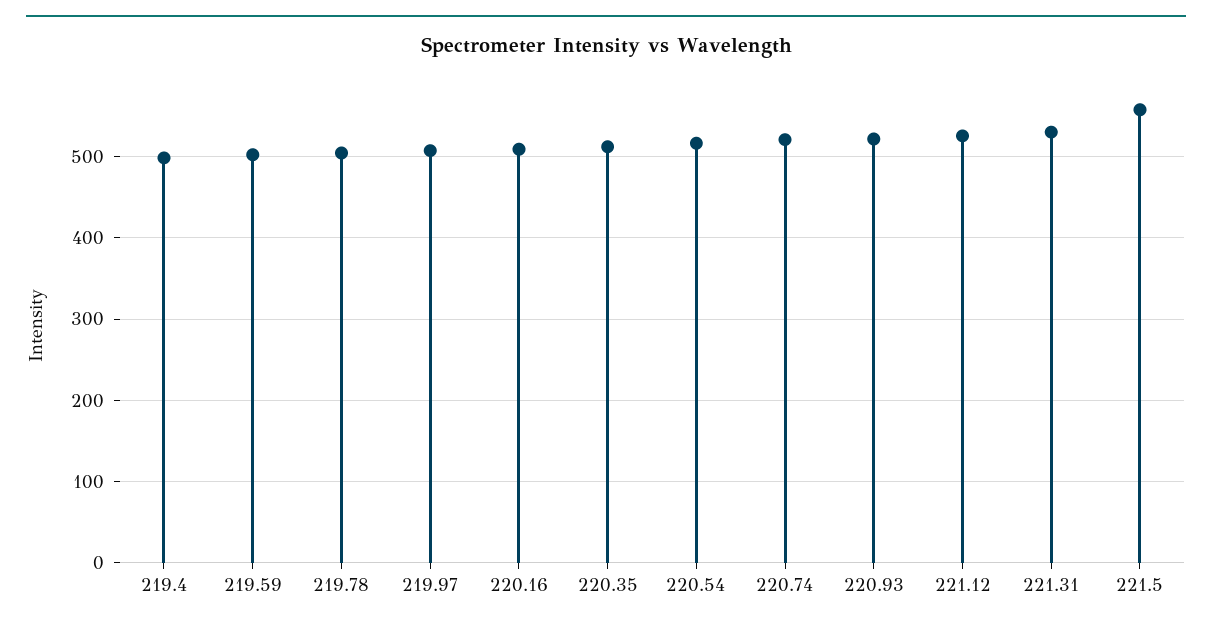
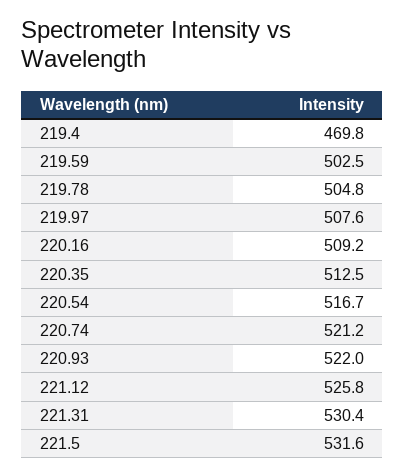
  {
-   "219.4": 500,
+   "219.4": 469.8,
    "219.59": 502.5,
    "219.78": 504.8,
    "219.97": 507.6,
    "220.16": 509.2,
    "220.35": 512.5,
    "220.54": 516.7,
    "220.74": 521.2,
    "220.93": 522,
    "221.12": 525.8,
    "221.31": 530.4,
-   "221.5": 560
+   "221.5": 531.6
  }

